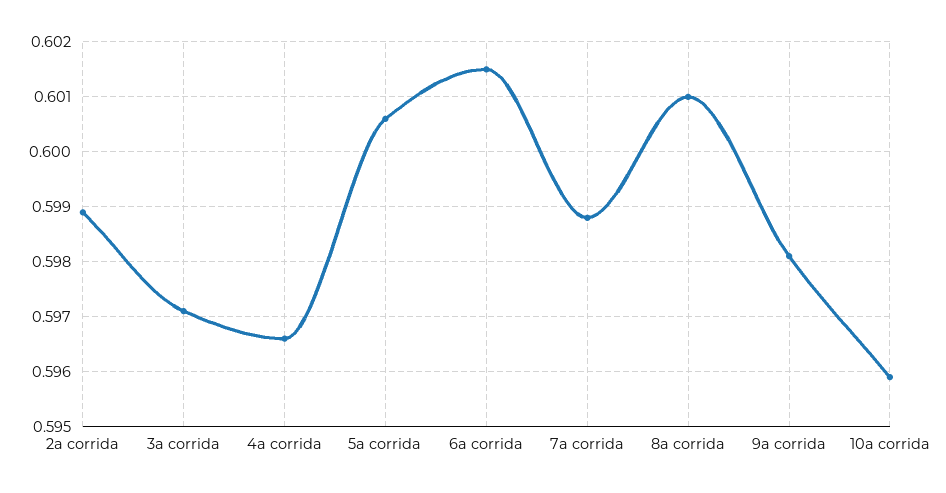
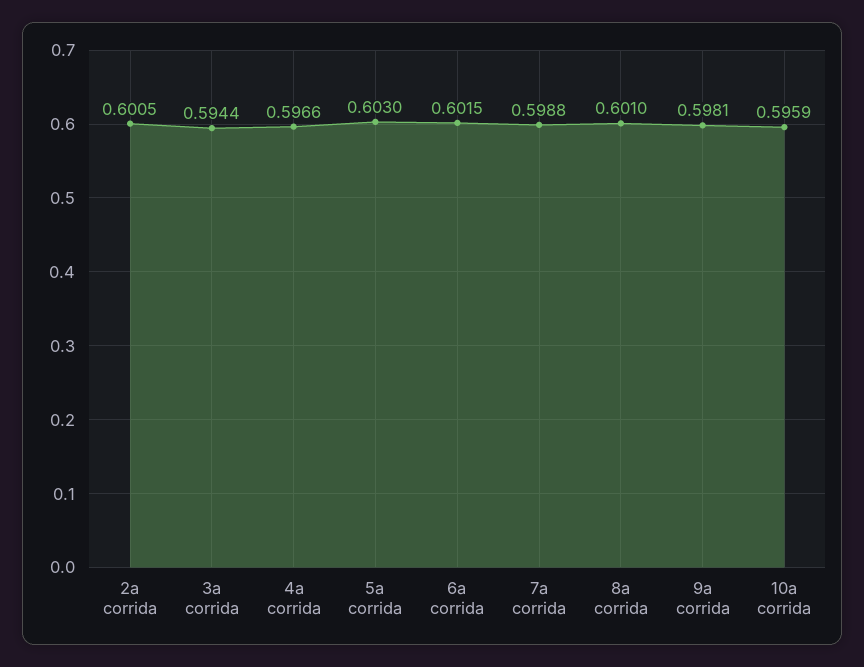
  {
-   "2a corrida": 0.599,
+   "2a corrida": 0.6005,
-   "3a corrida": 0.597,
+   "3a corrida": 0.5944,
    "4a corrida": 0.5966,
-   "5a corrida": 0.6005,
+   "5a corrida": 0.603,
    "6a corrida": 0.6015,
    "7a corrida": 0.5988,
    "8a corrida": 0.601,
    "9a corrida": 0.5981,
    "10a corrida": 0.5959
  }

